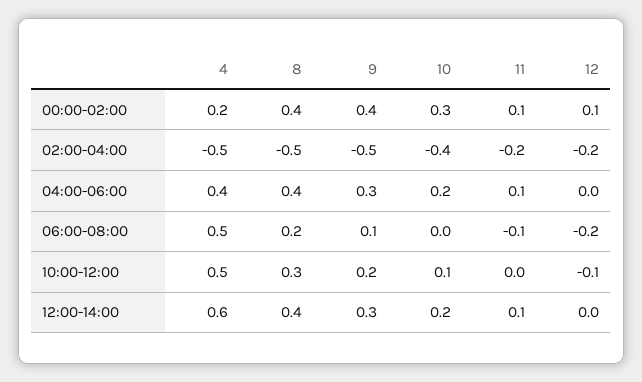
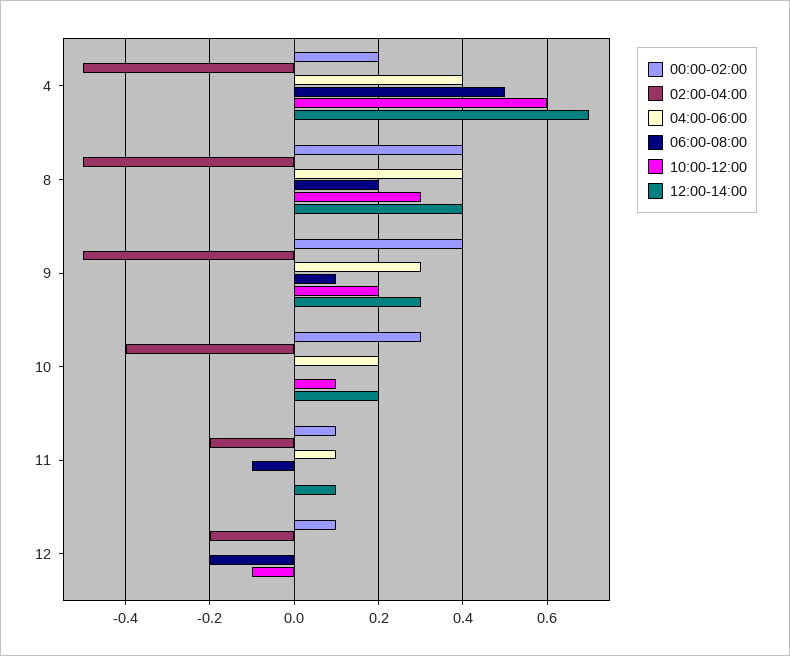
  {
    "00:00-02:00": {
      "4": 0.2,
      "8": 0.4,
      "9": 0.4,
      "10": 0.3,
      "11": 0.1,
      "12": 0.1
    },
    "02:00-04:00": {
      "4": -0.5,
      "8": -0.5,
      "9": -0.5,
      "10": -0.4,
      "11": -0.2,
      "12": -0.2
    },
    "04:00-06:00": {
      "4": 0.4,
      "8": 0.4,
      "9": 0.3,
      "10": 0.2,
      "11": 0.1,
      "12": 0
    },
    "06:00-08:00": {
      "4": 0.5,
      "8": 0.2,
      "9": 0.1,
      "10": 0,
      "11": -0.1,
      "12": -0.2
    },
    "10:00-12:00": {
-     "4": 0.5,
+     "4": 0.6,
      "8": 0.3,
      "9": 0.2,
      "10": 0.1,
      "11": 0,
      "12": -0.1
    },
    "12:00-14:00": {
-     "4": 0.6,
+     "4": 0.7,
      "8": 0.4,
      "9": 0.3,
      "10": 0.2,
      "11": 0.1,
      "12": 0
    }
  }

